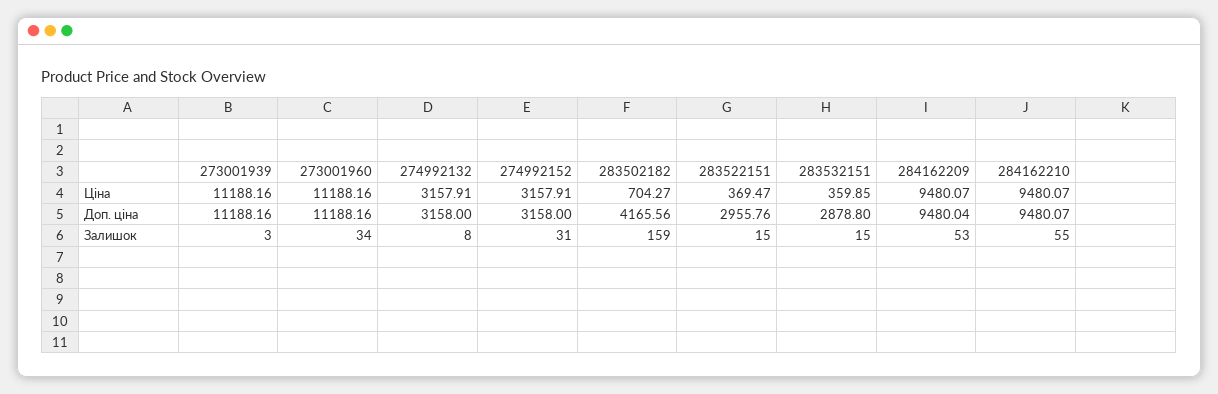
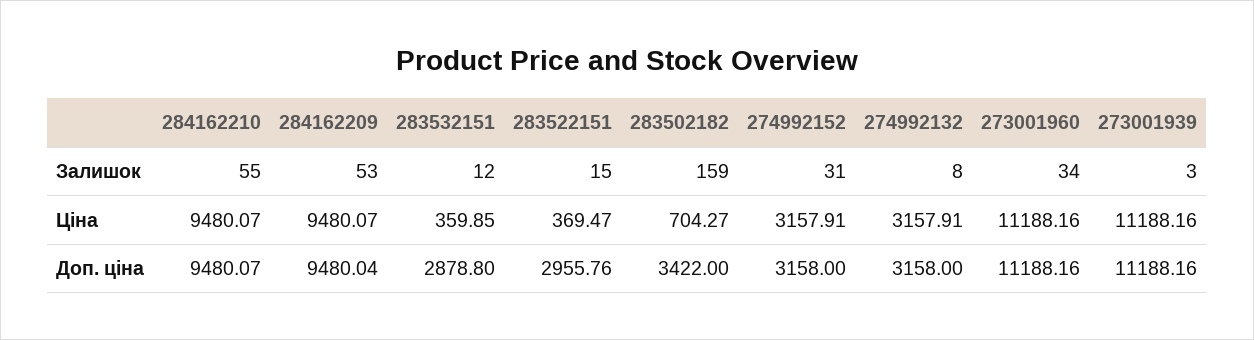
  {
    "273001939": {
      "Ціна": 11188.16,
      "Доп. ціна": 11188.16,
      "Залишок": 3
    },
    "273001960": {
      "Ціна": 11188.16,
      "Доп. ціна": 11188.16,
      "Залишок": 34
    },
    "274992132": {
      "Ціна": 3157.91,
      "Доп. ціна": 3158,
      "Залишок": 8
    },
    "274992152": {
      "Ціна": 3157.91,
      "Доп. ціна": 3158,
      "Залишок": 31
    },
    "283502182": {
      "Ціна": 704.27,
-     "Доп. ціна": 4165.56,
+     "Доп. ціна": 3422,
      "Залишок": 159
    },
    "283522151": {
      "Ціна": 369.47,
      "Доп. ціна": 2955.76,
      "Залишок": 15
    },
    "283532151": {
      "Ціна": 359.85,
      "Доп. ціна": 2878.8,
-     "Залишок": 15
+     "Залишок": 12
    },
    "284162209": {
      "Ціна": 9480.07,
      "Доп. ціна": 9480.04,
      "Залишок": 53
    },
    "284162210": {
      "Ціна": 9480.07,
      "Доп. ціна": 9480.07,
      "Залишок": 55
    }
  }

